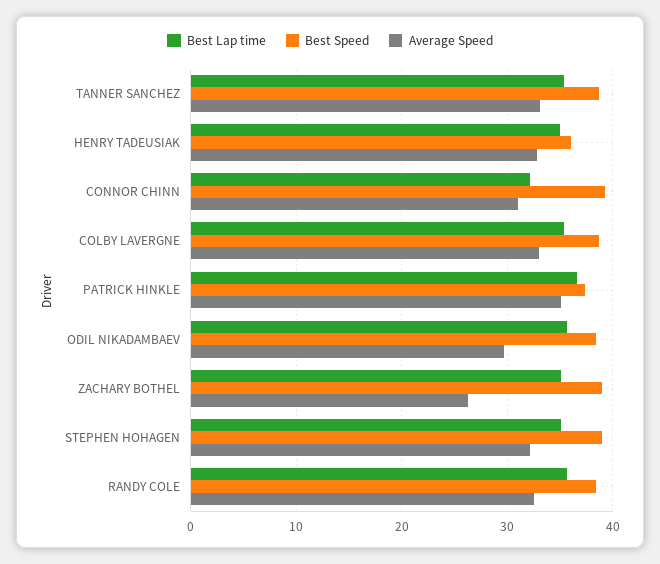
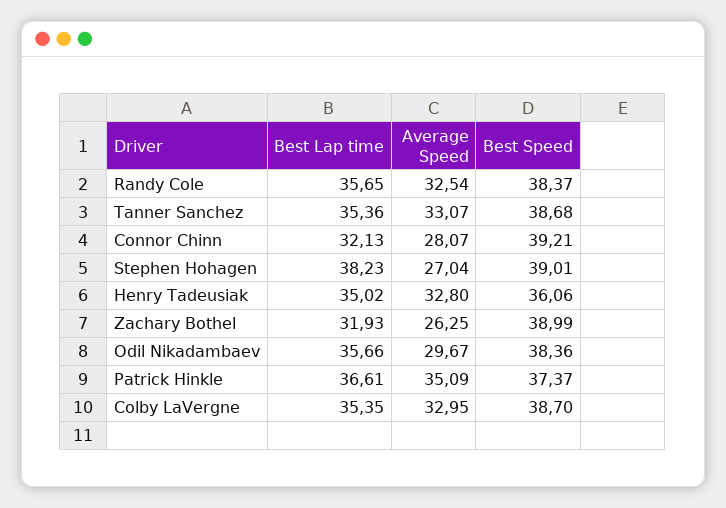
  {
    "Best Lap time": {
      "TANNER SANCHEZ": 35.36,
      "HENRY TADEUSIAK": 35.02,
      "CONNOR CHINN": 32.13,
      "COLBY LAVERGNE": 35.35,
      "PATRICK HINKLE": 36.61,
      "ODIL NIKADAMBAEV": 35.66,
-     "ZACHARY BOTHEL": 35,
+     "ZACHARY BOTHEL": 31.93,
-     "STEPHEN HOHAGEN": 35,
+     "STEPHEN HOHAGEN": 38.23,
      "RANDY COLE": 35.65
    },
    "Best Speed": {
      "TANNER SANCHEZ": 38.68,
      "HENRY TADEUSIAK": 36.06,
      "CONNOR CHINN": 39.21,
      "COLBY LAVERGNE": 38.7,
      "PATRICK HINKLE": 37.37,
      "ODIL NIKADAMBAEV": 38.36,
      "ZACHARY BOTHEL": 38.99,
      "STEPHEN HOHAGEN": 39.01,
      "RANDY COLE": 38.37
    },
    "Average Speed": {
      "TANNER SANCHEZ": 33.07,
      "HENRY TADEUSIAK": 32.8,
-     "CONNOR CHINN": 31,
+     "CONNOR CHINN": 28.07,
      "COLBY LAVERGNE": 32.95,
      "PATRICK HINKLE": 35.09,
      "ODIL NIKADAMBAEV": 29.67,
      "ZACHARY BOTHEL": 26.25,
-     "STEPHEN HOHAGEN": 32,
+     "STEPHEN HOHAGEN": 27.04,
      "RANDY COLE": 32.54
    }
  }

